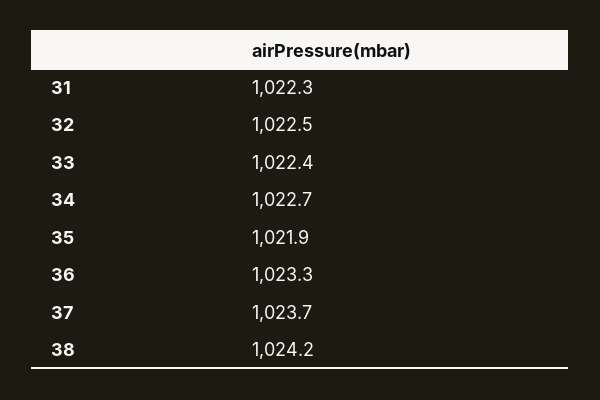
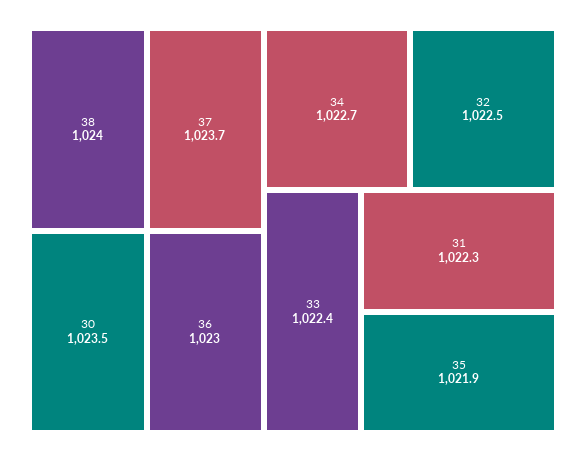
  {
    "31": 1022.3,
    "32": 1022.5,
    "33": 1022.4,
    "34": 1022.7,
    "35": 1021.9,
-   "36": 1023.3,
+   "36": 1023,
    "37": 1023.7,
-   "38": 1024.2
+   "38": 1024,
+   "30": 1023.5
  }

